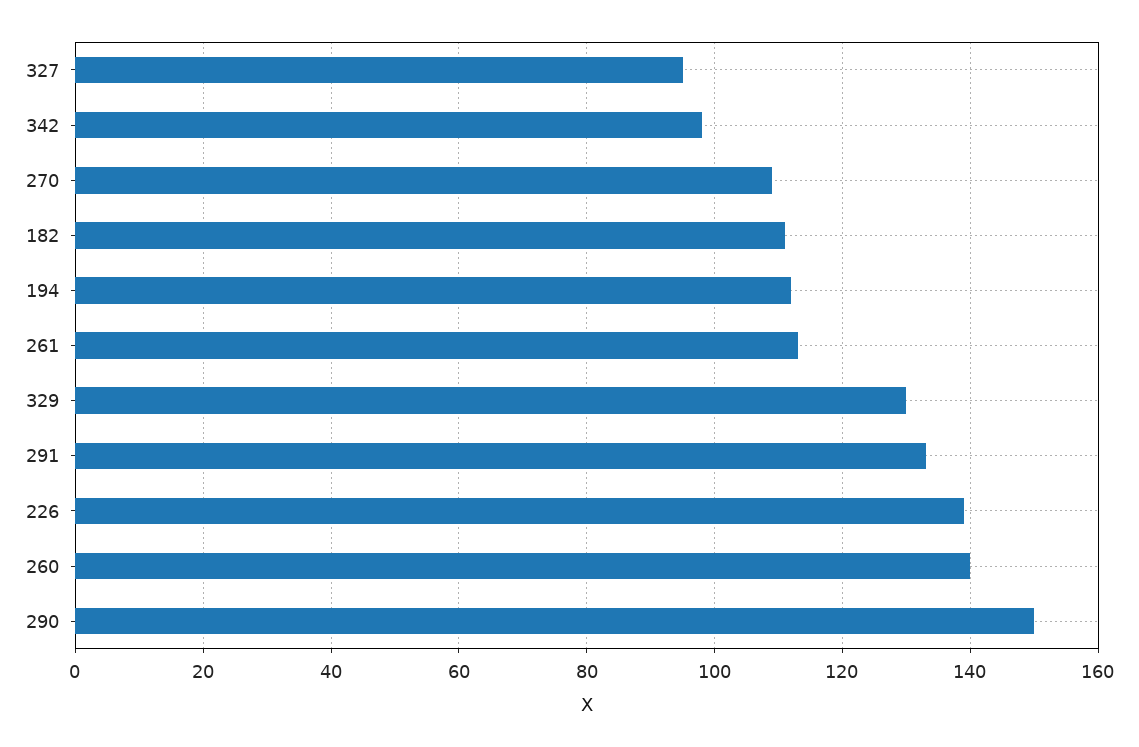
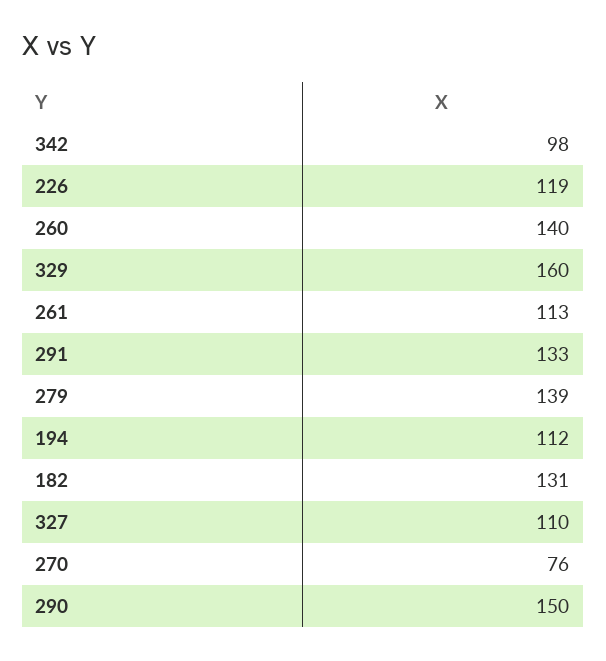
  {
-   "327": 95,
+   "327": 110,
    "342": 98,
-   "270": 110,
+   "270": 76,
-   "182": 110,
+   "182": 131,
    "194": 112,
    "261": 113,
-   "329": 130,
+   "329": 160,
    "291": 133,
-   "226": 140,
+   "226": 119,
    "260": 140,
-   "290": 150
+   "290": 150,
+   "279": 139
  }

